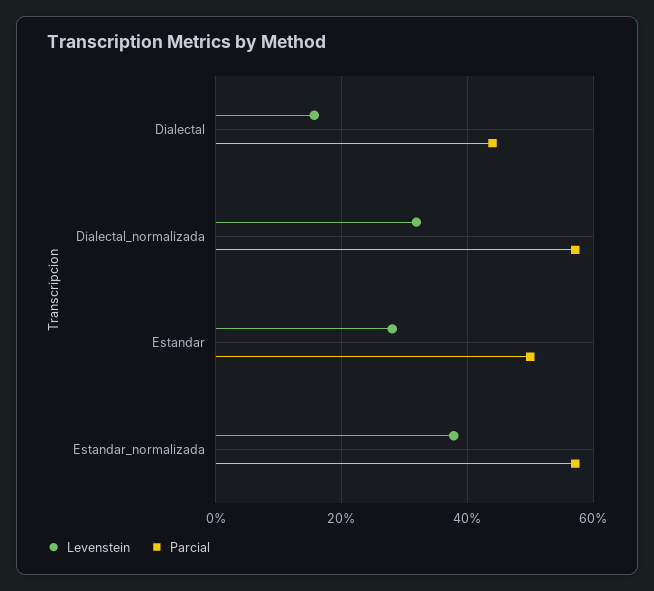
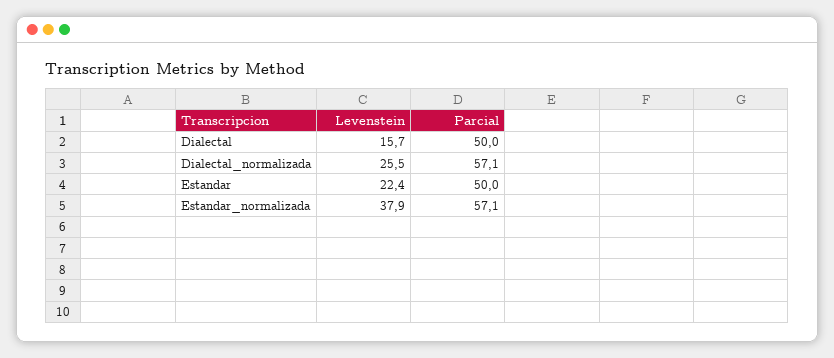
  {
    "Levenstein": {
      "Dialectal": 15.7,
-     "Dialectal_normalizada": 32,
+     "Dialectal_normalizada": 25.5,
-     "Estandar": 28,
+     "Estandar": 22.4,
      "Estandar_normalizada": 37.9
    },
    "Parcial": {
-     "Dialectal": 44,
+     "Dialectal": 50,
      "Dialectal_normalizada": 57.1,
      "Estandar": 50,
      "Estandar_normalizada": 57.1
    }
  }

